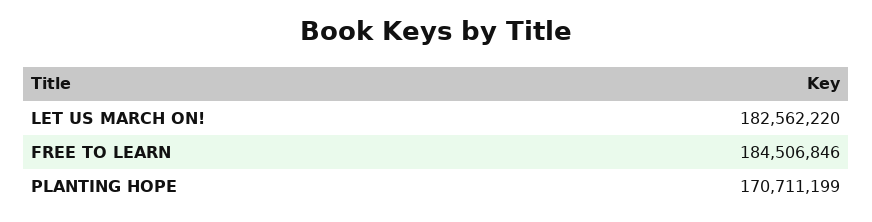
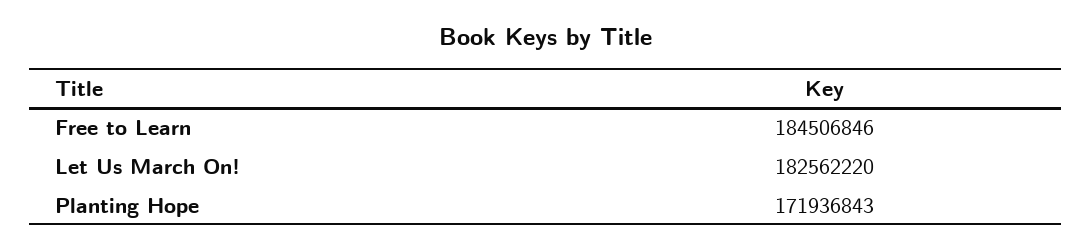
  {
    "LET US MARCH ON!": 182562220,
    "FREE TO LEARN": 184506846,
-   "PLANTING HOPE": 170711199
+   "PLANTING HOPE": 171936843
  }

